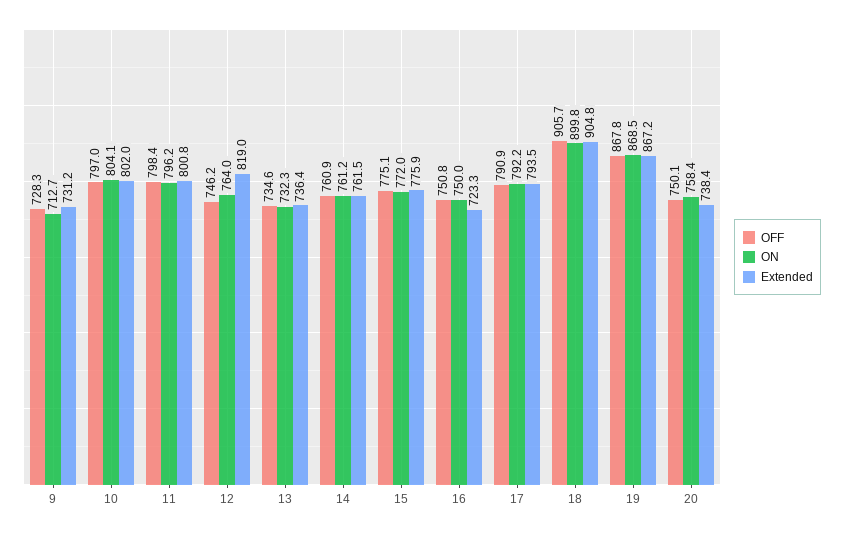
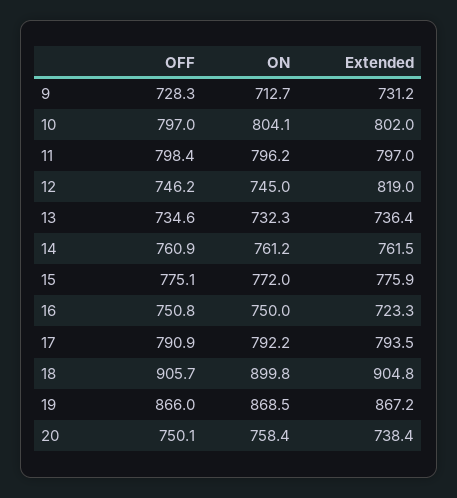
  {
    "OFF": {
      "9": 728.3,
      "10": 797,
      "11": 798.4,
      "12": 746.2,
      "13": 734.6,
      "14": 760.9,
      "15": 775.1,
      "16": 750.8,
      "17": 790.9,
      "18": 905.7,
-     "19": 867.8,
+     "19": 866,
      "20": 750.1
    },
    "ON": {
      "9": 712.7,
      "10": 804.1,
      "11": 796.2,
-     "12": 764,
+     "12": 745,
      "13": 732.3,
      "14": 761.2,
      "15": 772,
      "16": 750,
      "17": 792.2,
      "18": 899.8,
      "19": 868.5,
      "20": 758.4
    },
    "Extended": {
      "9": 731.2,
      "10": 802,
-     "11": 800.8,
+     "11": 797,
      "12": 819,
      "13": 736.4,
      "14": 761.5,
      "15": 775.9,
      "16": 723.3,
      "17": 793.5,
      "18": 904.8,
      "19": 867.2,
      "20": 738.4
    }
  }

